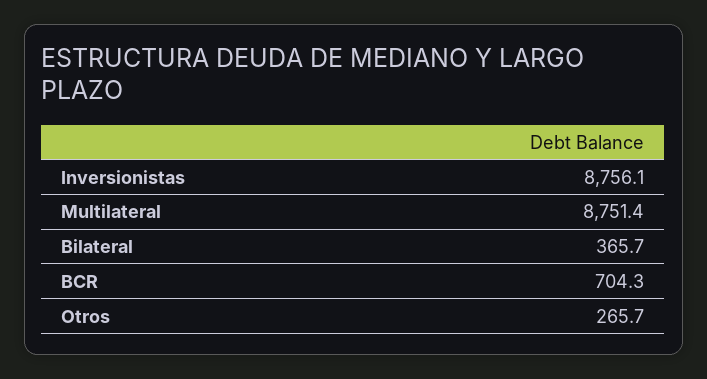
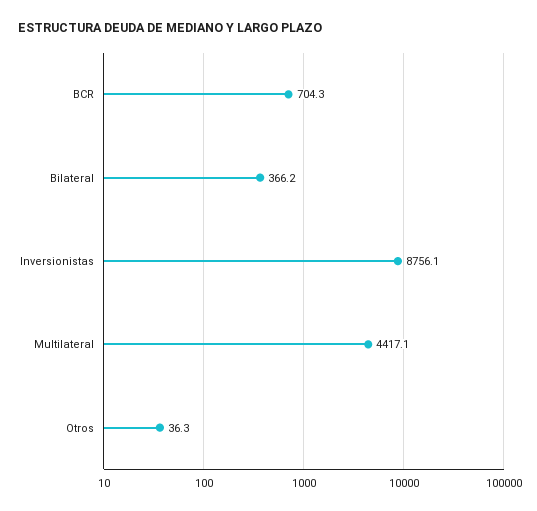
  {
    "Inversionistas": 8756.1,
-   "Multilateral": 8751.4,
+   "Multilateral": 4417.1,
-   "Bilateral": 365.7,
+   "Bilateral": 366.2,
    "BCR": 704.3,
-   "Otros": 265.7
+   "Otros": 36.3
  }

